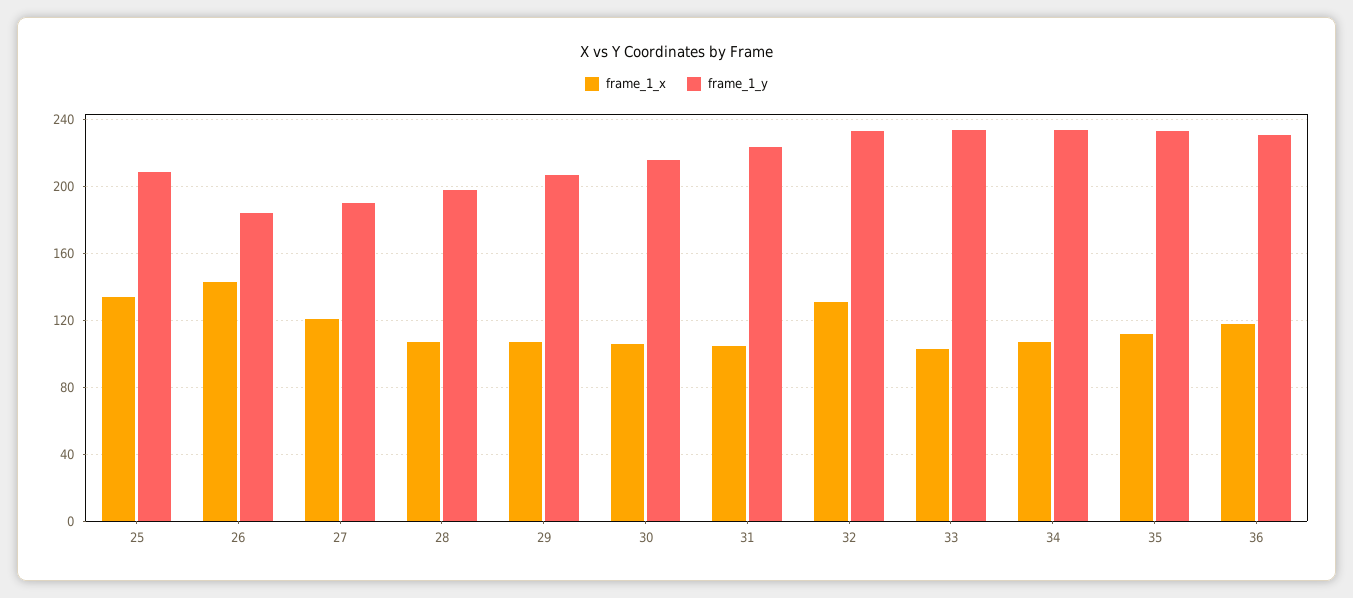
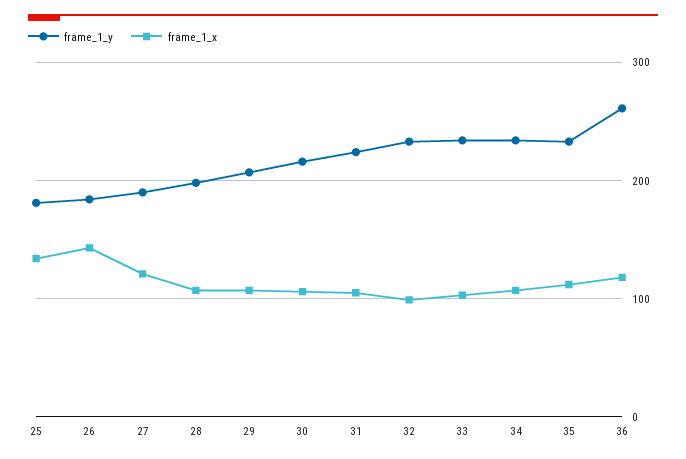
  {
    "frame_1_x": {
      "25": 135,
      "26": 145,
      "27": 120,
      "28": 105,
      "29": 105,
      "30": 105,
      "31": 105,
-     "32": 130,
+     "32": 100,
      "33": 105,
      "34": 105,
      "35": 110,
      "36": 120
    },
    "frame_1_y": {
-     "25": 210,
+     "25": 180,
      "26": 185,
      "27": 190,
      "28": 200,
      "29": 205,
      "30": 215,
      "31": 225,
      "32": 235,
      "33": 235,
      "34": 235,
      "35": 235,
-     "36": 230
+     "36": 260
    }
  }

